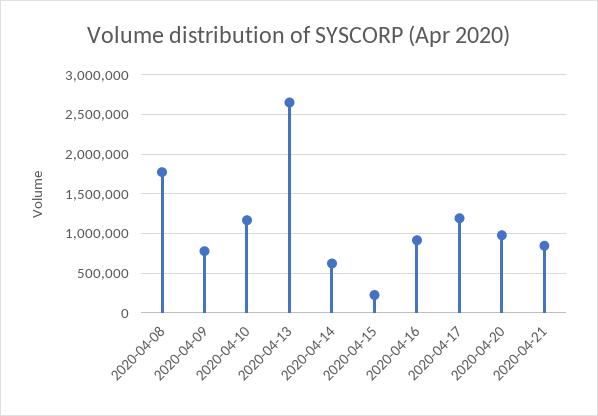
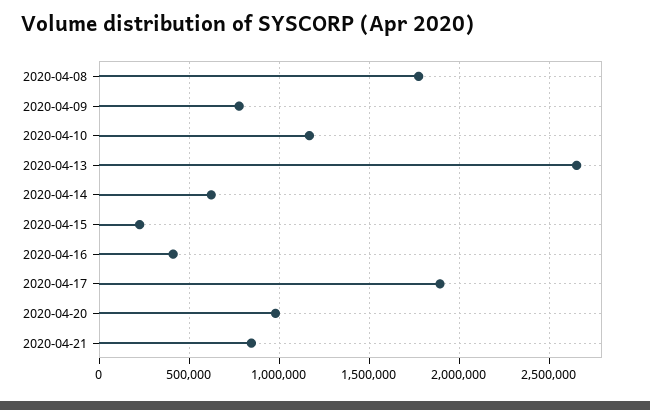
  {
    "2020-04-08": 1750000,
    "2020-04-09": 800000,
    "2020-04-10": 1150000,
    "2020-04-13": 2650000,
    "2020-04-14": 600000,
    "2020-04-15": 250000,
-   "2020-04-16": 900000,
+   "2020-04-16": 400000,
-   "2020-04-17": 1200000,
+   "2020-04-17": 1900000,
    "2020-04-20": 1000000,
    "2020-04-21": 850000
  }

